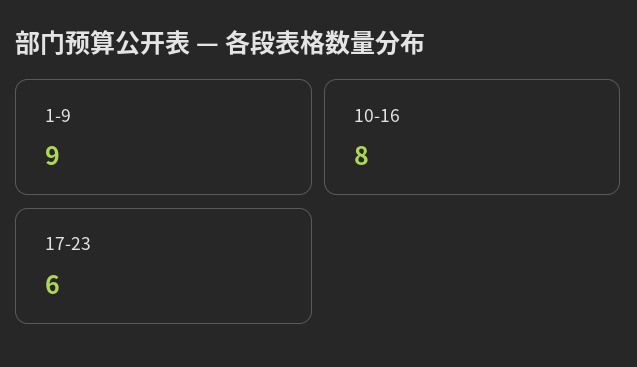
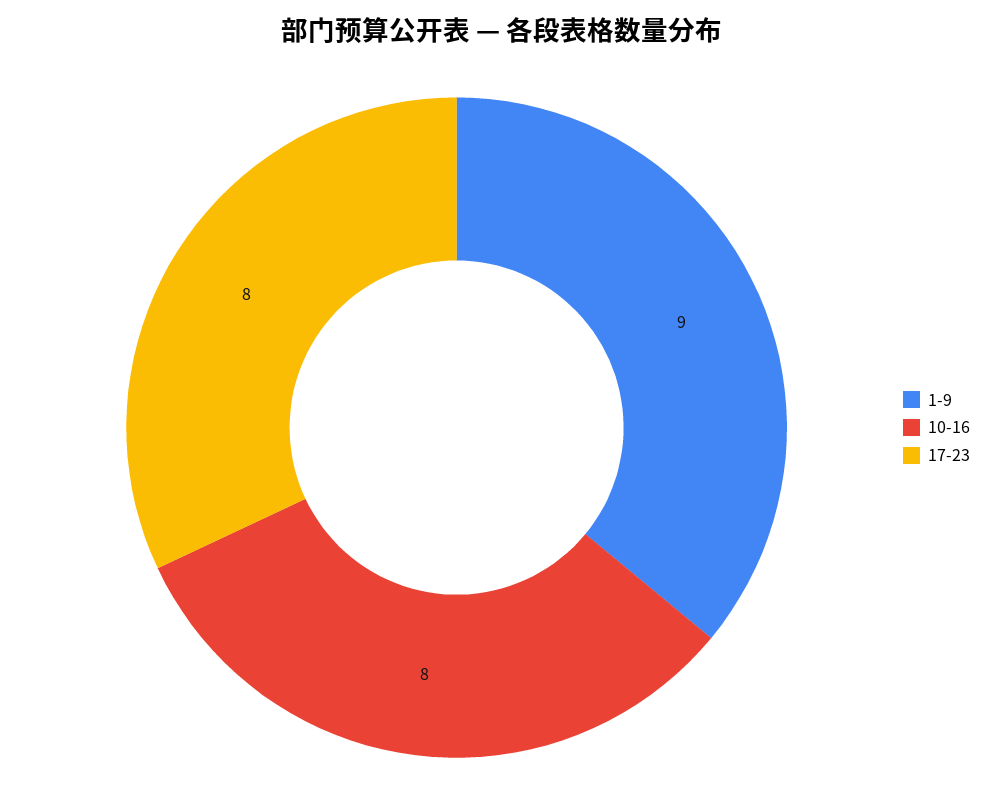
  {
    "1-9": 9,
    "10-16": 8,
-   "17-23": 6
+   "17-23": 8
  }

